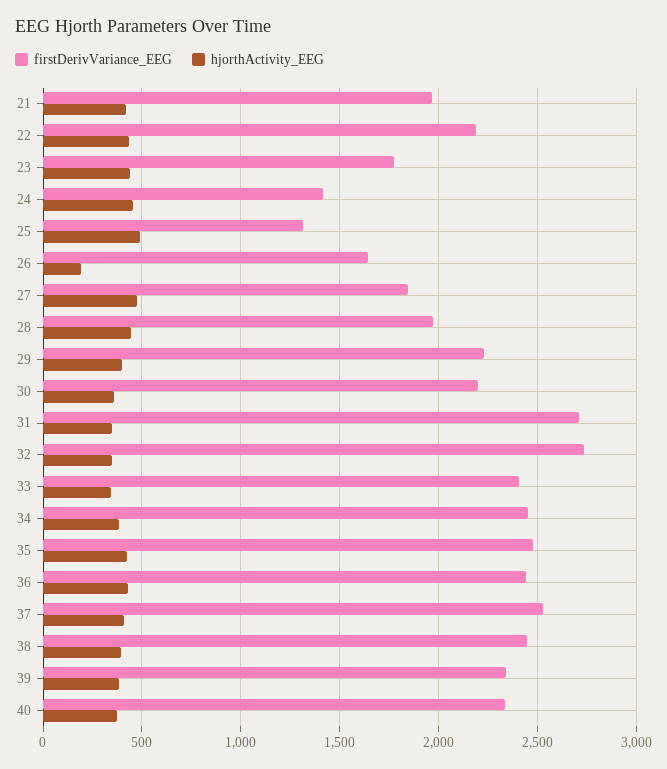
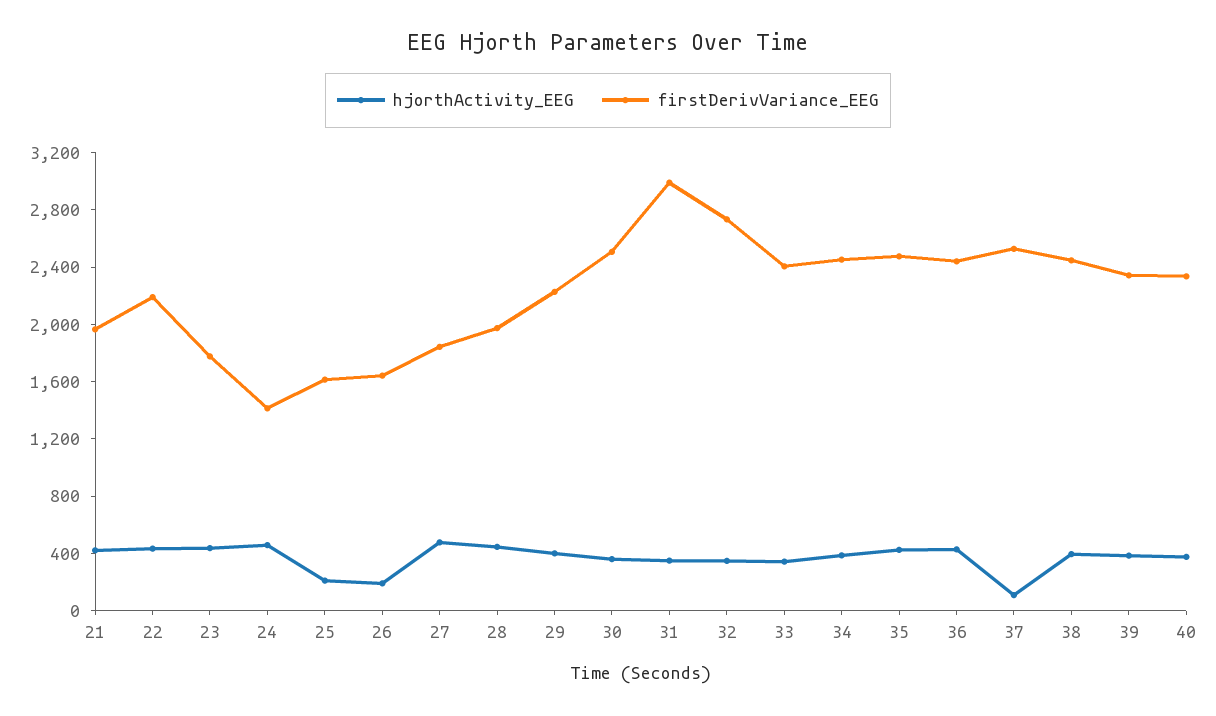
  {
    "firstDerivVariance_EEG": {
      "21": 1950,
      "22": 2200,
      "23": 1800,
      "24": 1400,
-     "25": 1300,
+     "25": 1600,
      "26": 1650,
      "27": 1850,
      "28": 1950,
      "29": 2250,
-     "30": 2200,
+     "30": 2500,
-     "31": 2700,
+     "31": 3000,
      "32": 2750,
      "33": 2400,
      "34": 2450,
      "35": 2500,
      "36": 2450,
      "37": 2550,
      "38": 2450,
      "39": 2350,
      "40": 2350
    },
    "hjorthActivity_EEG": {
      "21": 400,
      "22": 450,
      "23": 450,
      "24": 450,
-     "25": 500,
+     "25": 200,
      "26": 200,
      "27": 500,
      "28": 450,
      "29": 400,
      "30": 350,
      "31": 350,
      "32": 350,
      "33": 350,
      "34": 400,
      "35": 400,
      "36": 450,
-     "37": 400,
+     "37": 100,
      "38": 400,
      "39": 400,
      "40": 400
    }
  }

